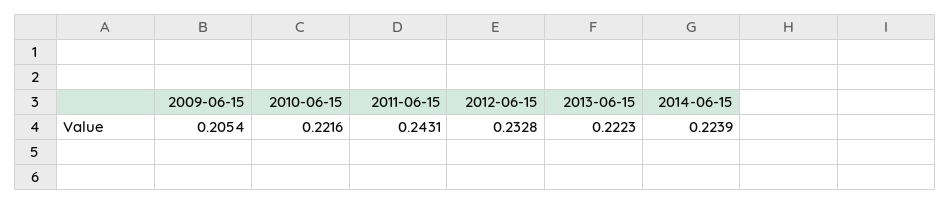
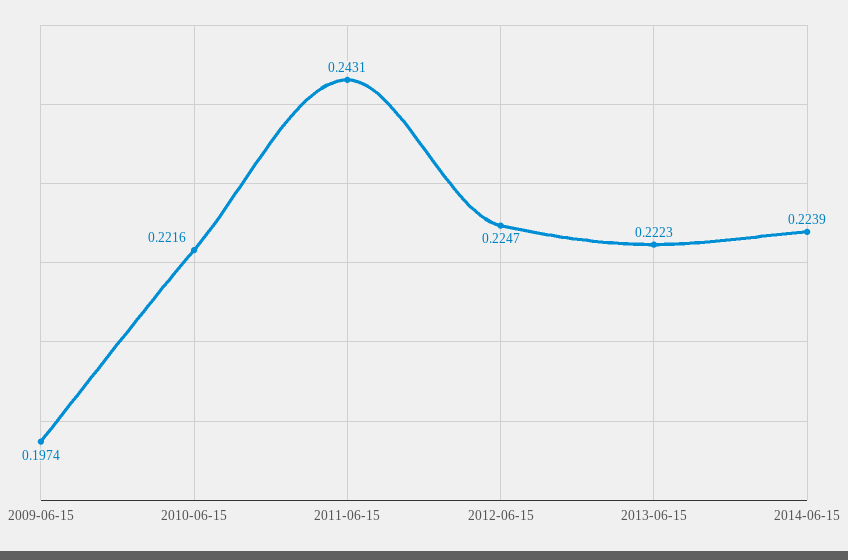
  {
-   "2009-06-15": 0.2054,
+   "2009-06-15": 0.1974,
    "2010-06-15": 0.2216,
    "2011-06-15": 0.2431,
-   "2012-06-15": 0.2328,
+   "2012-06-15": 0.2247,
    "2013-06-15": 0.2223,
    "2014-06-15": 0.2239
  }

